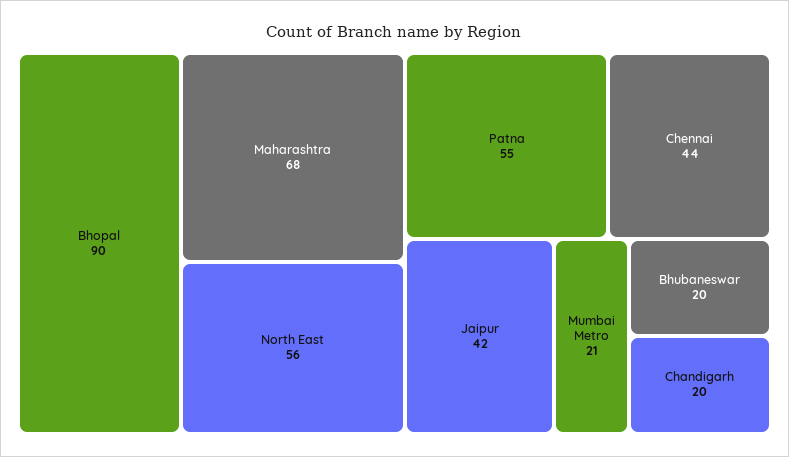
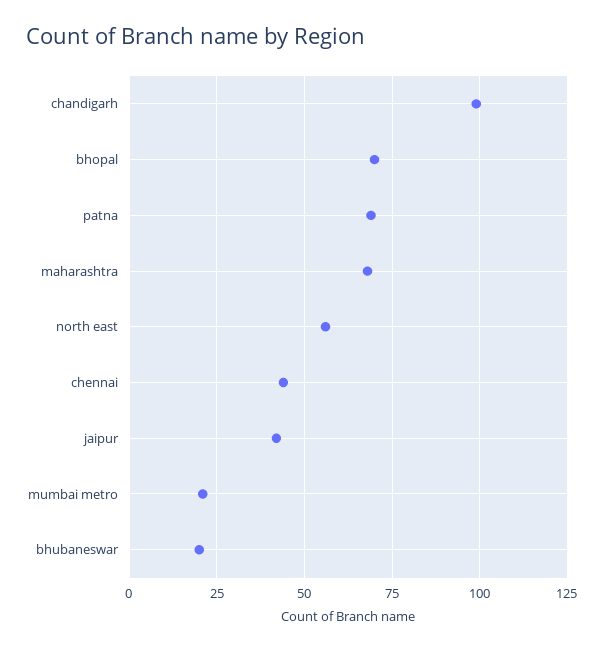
  {
-   "Bhopal": 90,
+   "Bhopal": 70,
    "Maharashtra": 68,
    "North East": 56,
-   "Patna": 55,
+   "Patna": 70,
    "Chennai": 44,
    "Jaipur": 42,
    "Mumbai Metro": 21,
    "Bhubaneswar": 20,
-   "Chandigarh": 20
+   "Chandigarh": 100
  }

